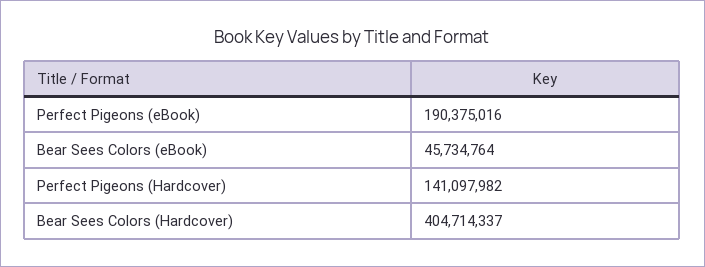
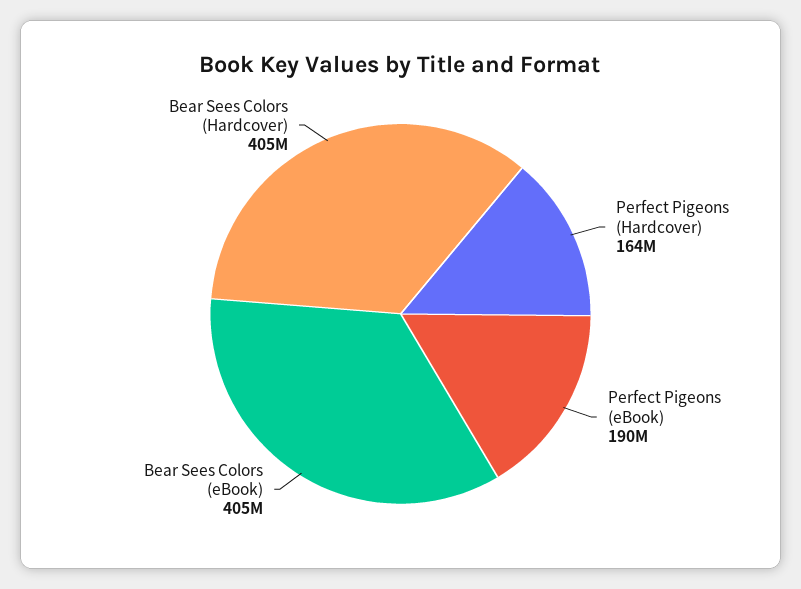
  {
    "Perfect Pigeons (eBook)": 190375016,
-   "Bear Sees Colors (eBook)": 45734764,
+   "Bear Sees Colors (eBook)": 405000000,
-   "Perfect Pigeons (Hardcover)": 141097982,
+   "Perfect Pigeons (Hardcover)": 164000000,
    "Bear Sees Colors (Hardcover)": 404714337
  }

